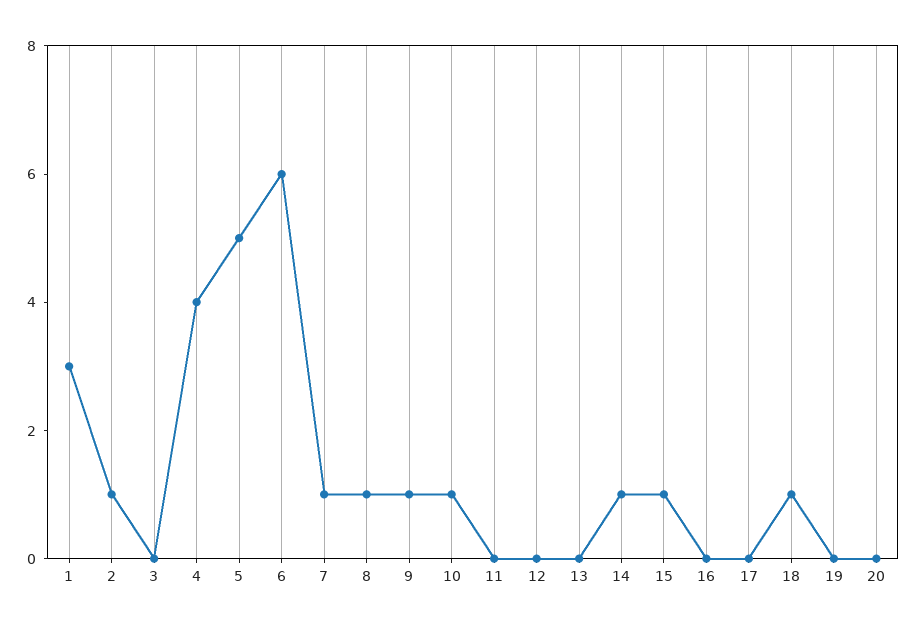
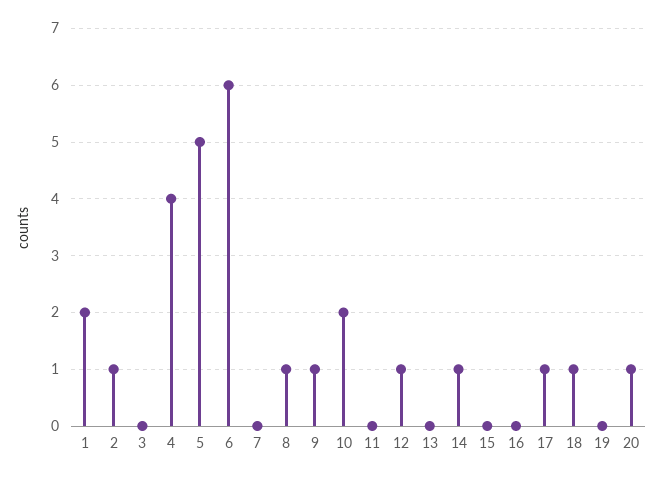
  {
-   "1": 3,
+   "1": 2,
    "2": 1,
    "3": 0,
    "4": 4,
    "5": 5,
    "6": 6,
-   "7": 1,
+   "7": 0,
    "8": 1,
    "9": 1,
-   "10": 1,
+   "10": 2,
    "11": 0,
-   "12": 0,
+   "12": 1,
    "13": 0,
    "14": 1,
-   "15": 1,
+   "15": 0,
    "16": 0,
-   "17": 0,
+   "17": 1,
    "18": 1,
    "19": 0,
-   "20": 0
+   "20": 1
  }

